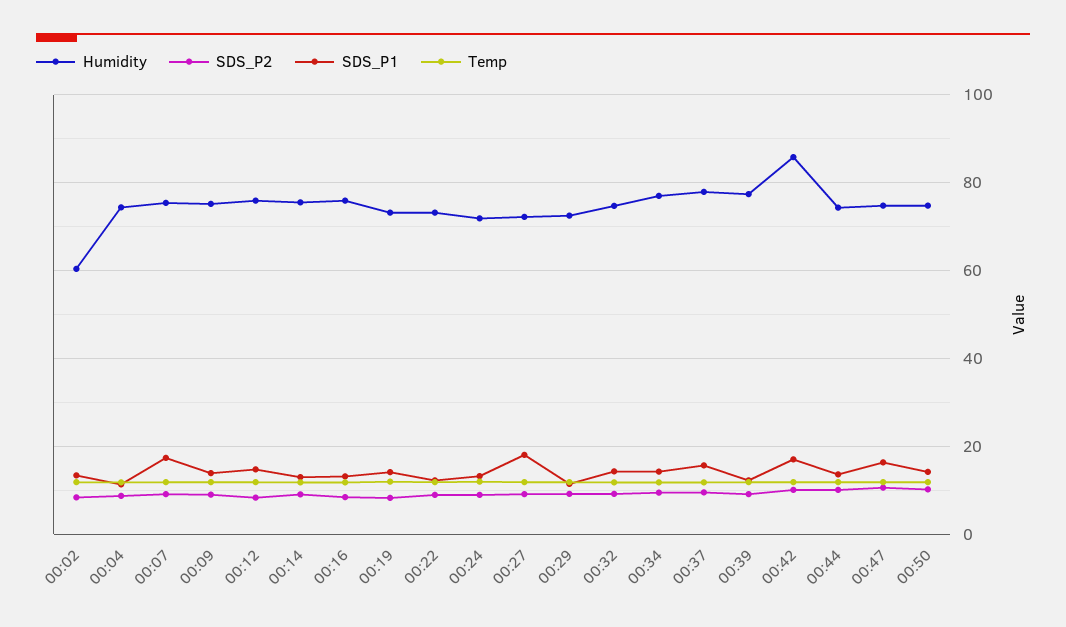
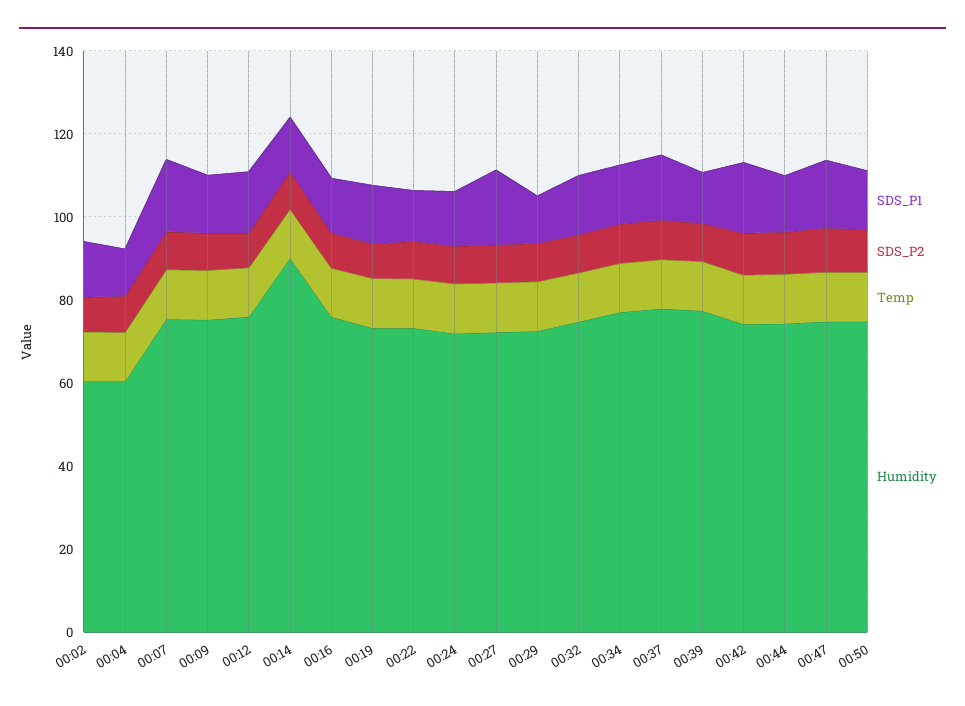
  {
    "Humidity": {
      "00:02": 60,
-     "00:04": 74,
+     "00:04": 60,
      "00:07": 76,
      "00:09": 76,
      "00:12": 76,
-     "00:14": 76,
+     "00:14": 90,
      "00:16": 76,
      "00:19": 74,
      "00:22": 74,
      "00:24": 72,
      "00:27": 72,
      "00:29": 72,
      "00:32": 74,
      "00:34": 78,
      "00:37": 78,
      "00:39": 78,
-     "00:42": 86,
+     "00:42": 75,
      "00:44": 74,
      "00:47": 74,
      "00:50": 74
    },
    "SDS_P2": {
      "00:02": 8,
      "00:04": 8,
      "00:07": 10,
      "00:09": 10,
      "00:12": 8,
      "00:14": 10,
      "00:16": 8,
      "00:19": 8,
      "00:22": 10,
      "00:24": 10,
      "00:27": 10,
      "00:29": 10,
      "00:32": 10,
      "00:34": 10,
      "00:37": 10,
      "00:39": 10,
      "00:42": 10,
      "00:44": 10,
      "00:47": 10,
      "00:50": 10
    },
    "SDS_P1": {
      "00:02": 14,
      "00:04": 12,
      "00:07": 18,
      "00:09": 14,
      "00:12": 14,
      "00:14": 14,
      "00:16": 14,
      "00:19": 14,
      "00:22": 12,
      "00:24": 14,
      "00:27": 18,
      "00:29": 12,
      "00:32": 14,
      "00:34": 14,
      "00:37": 16,
      "00:39": 12,
      "00:42": 18,
      "00:44": 14,
      "00:47": 16,
      "00:50": 14
    },
    "Temp": {
      "00:02": 12,
      "00:04": 12,
      "00:07": 12,
      "00:09": 12,
      "00:12": 12,
      "00:14": 12,
      "00:16": 12,
      "00:19": 12,
      "00:22": 12,
      "00:24": 12,
      "00:27": 12,
      "00:29": 12,
      "00:32": 12,
      "00:34": 12,
      "00:37": 12,
      "00:39": 12,
      "00:42": 12,
      "00:44": 12,
      "00:47": 12,
      "00:50": 12
    }
  }

